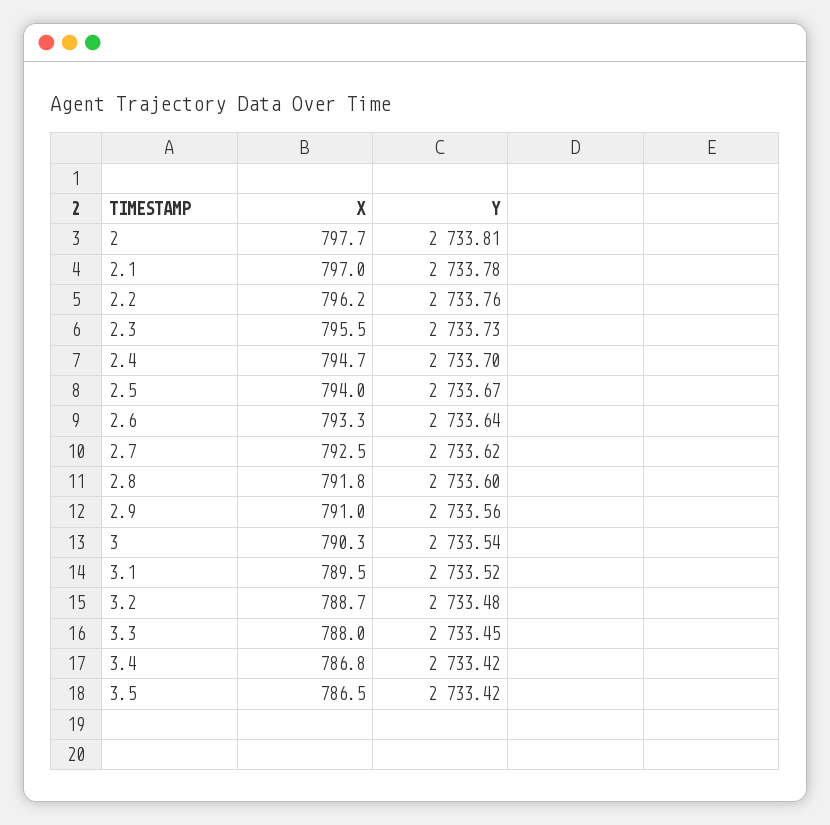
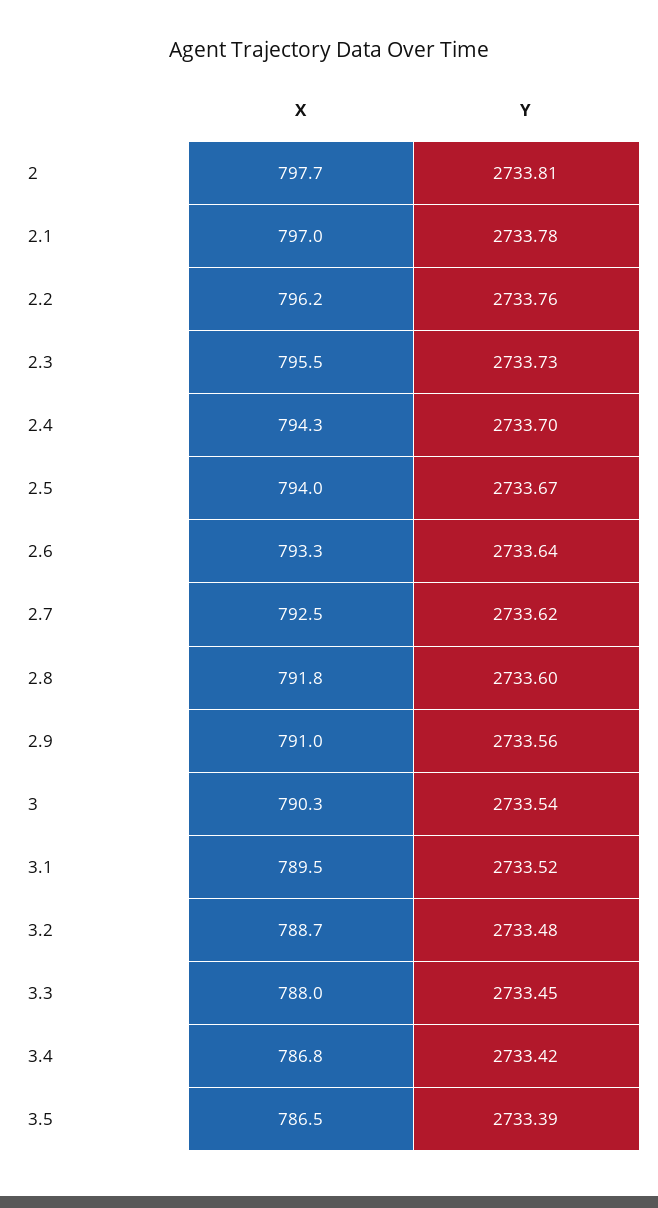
  {
    "X": {
      "2": 797.7,
      "2.1": 797,
      "2.2": 796.2,
      "2.3": 795.5,
-     "2.4": 794.7,
+     "2.4": 794.3,
      "2.5": 794,
      "2.6": 793.3,
      "2.7": 792.5,
      "2.8": 791.8,
      "2.9": 791,
      "3": 790.3,
      "3.1": 789.5,
      "3.2": 788.7,
      "3.3": 788,
      "3.4": 786.8,
      "3.5": 786.5
    },
    "Y": {
      "2": 2733.81,
      "2.1": 2733.78,
      "2.2": 2733.76,
      "2.3": 2733.73,
      "2.4": 2733.7,
      "2.5": 2733.67,
      "2.6": 2733.64,
      "2.7": 2733.62,
      "2.8": 2733.6,
      "2.9": 2733.56,
      "3": 2733.54,
      "3.1": 2733.52,
      "3.2": 2733.48,
      "3.3": 2733.45,
      "3.4": 2733.42,
-     "3.5": 2733.42
+     "3.5": 2733.39
    }
  }

